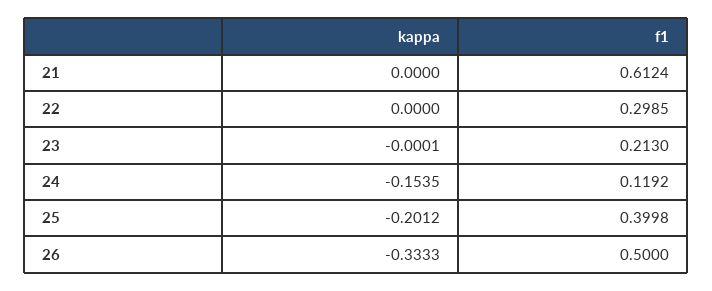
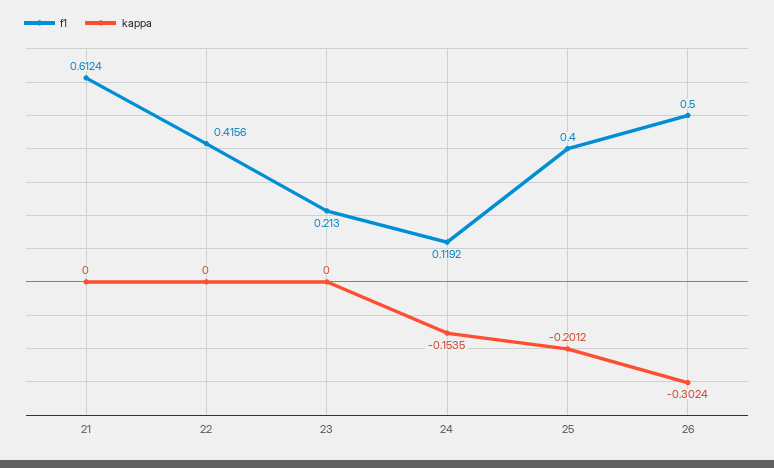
  {
    "kappa": {
      "21": 0,
      "22": 0,
-     "23": -0.0001,
+     "23": 0,
      "24": -0.1535,
      "25": -0.2012,
-     "26": -0.3333
+     "26": -0.3024
    },
    "f1": {
      "21": 0.6124,
-     "22": 0.2985,
+     "22": 0.4156,
      "23": 0.213,
      "24": 0.1192,
-     "25": 0.3998,
+     "25": 0.4,
      "26": 0.5
    }
  }

